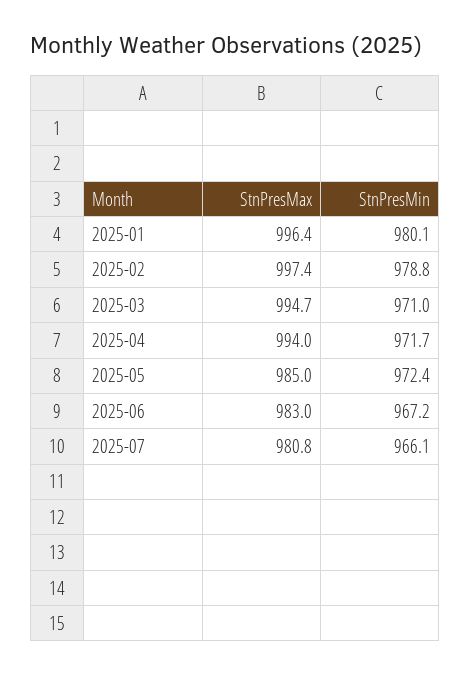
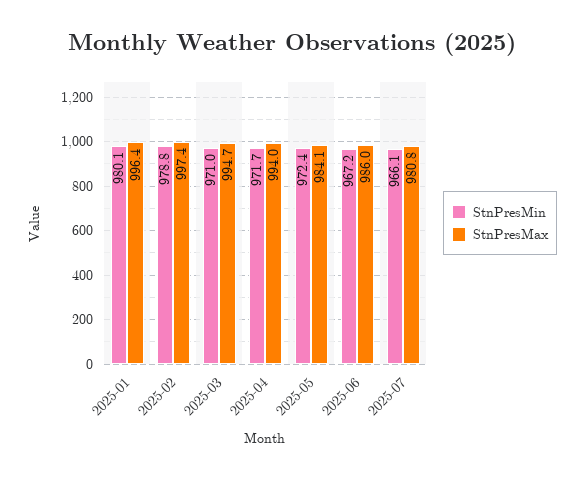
  {
    "StnPresMax": {
      "2025-01": 996.4,
      "2025-02": 997.4,
      "2025-03": 994.7,
      "2025-04": 994,
-     "2025-05": 985,
+     "2025-05": 984.1,
-     "2025-06": 983,
+     "2025-06": 986,
      "2025-07": 980.8
    },
    "StnPresMin": {
      "2025-01": 980.1,
      "2025-02": 978.8,
      "2025-03": 971,
      "2025-04": 971.7,
      "2025-05": 972.4,
      "2025-06": 967.2,
      "2025-07": 966.1
    }
  }

